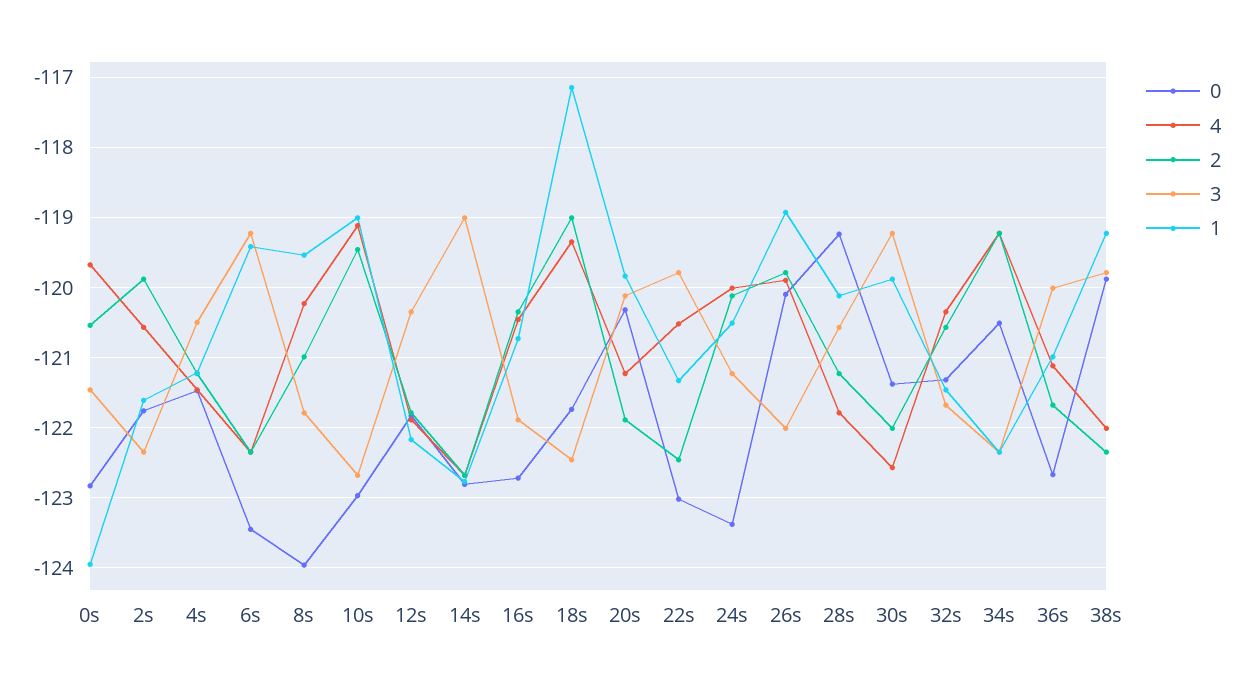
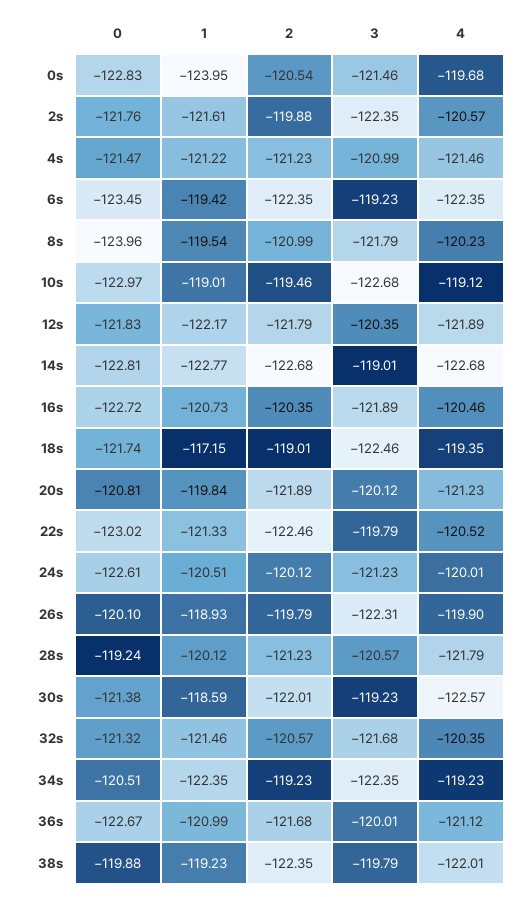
  {
    "0": {
      "0s": -122.83,
      "2s": -121.76,
      "4s": -121.47,
      "6s": -123.45,
      "8s": -123.96,
      "10s": -122.97,
      "12s": -121.83,
      "14s": -122.81,
      "16s": -122.72,
      "18s": -121.74,
-     "20s": -120.3,
+     "20s": -120.81,
      "22s": -123.02,
-     "24s": -123.4,
+     "24s": -122.61,
      "26s": -120.1,
      "28s": -119.24,
      "30s": -121.38,
      "32s": -121.32,
      "34s": -120.51,
      "36s": -122.67,
      "38s": -119.88
    },
    "4": {
      "0s": -119.68,
      "2s": -120.57,
      "4s": -121.46,
      "6s": -122.35,
      "8s": -120.23,
      "10s": -119.12,
      "12s": -121.89,
      "14s": -122.68,
      "16s": -120.46,
      "18s": -119.35,
      "20s": -121.23,
      "22s": -120.52,
      "24s": -120.01,
      "26s": -119.9,
      "28s": -121.79,
      "30s": -122.57,
      "32s": -120.35,
      "34s": -119.23,
      "36s": -121.12,
      "38s": -122.01
    },
    "2": {
      "0s": -120.54,
      "2s": -119.88,
      "4s": -121.23,
      "6s": -122.35,
      "8s": -120.99,
      "10s": -119.46,
      "12s": -121.79,
      "14s": -122.68,
      "16s": -120.35,
      "18s": -119.01,
      "20s": -121.89,
      "22s": -122.46,
      "24s": -120.12,
      "26s": -119.79,
      "28s": -121.23,
      "30s": -122.01,
      "32s": -120.57,
      "34s": -119.23,
      "36s": -121.68,
      "38s": -122.35
    },
    "3": {
      "0s": -121.46,
      "2s": -122.35,
-     "4s": -120.5,
+     "4s": -120.99,
      "6s": -119.23,
      "8s": -121.79,
      "10s": -122.68,
      "12s": -120.35,
      "14s": -119.01,
      "16s": -121.89,
      "18s": -122.46,
      "20s": -120.12,
      "22s": -119.79,
      "24s": -121.23,
-     "26s": -122,
+     "26s": -122.31,
      "28s": -120.57,
      "30s": -119.23,
      "32s": -121.68,
      "34s": -122.35,
      "36s": -120.01,
      "38s": -119.79
    },
    "1": {
      "0s": -123.95,
      "2s": -121.61,
      "4s": -121.22,
      "6s": -119.42,
      "8s": -119.54,
      "10s": -119.01,
      "12s": -122.17,
      "14s": -122.77,
      "16s": -120.73,
      "18s": -117.15,
      "20s": -119.84,
      "22s": -121.33,
      "24s": -120.51,
      "26s": -118.93,
      "28s": -120.12,
-     "30s": -119.9,
+     "30s": -118.59,
      "32s": -121.46,
      "34s": -122.35,
      "36s": -120.99,
      "38s": -119.23
    }
  }

